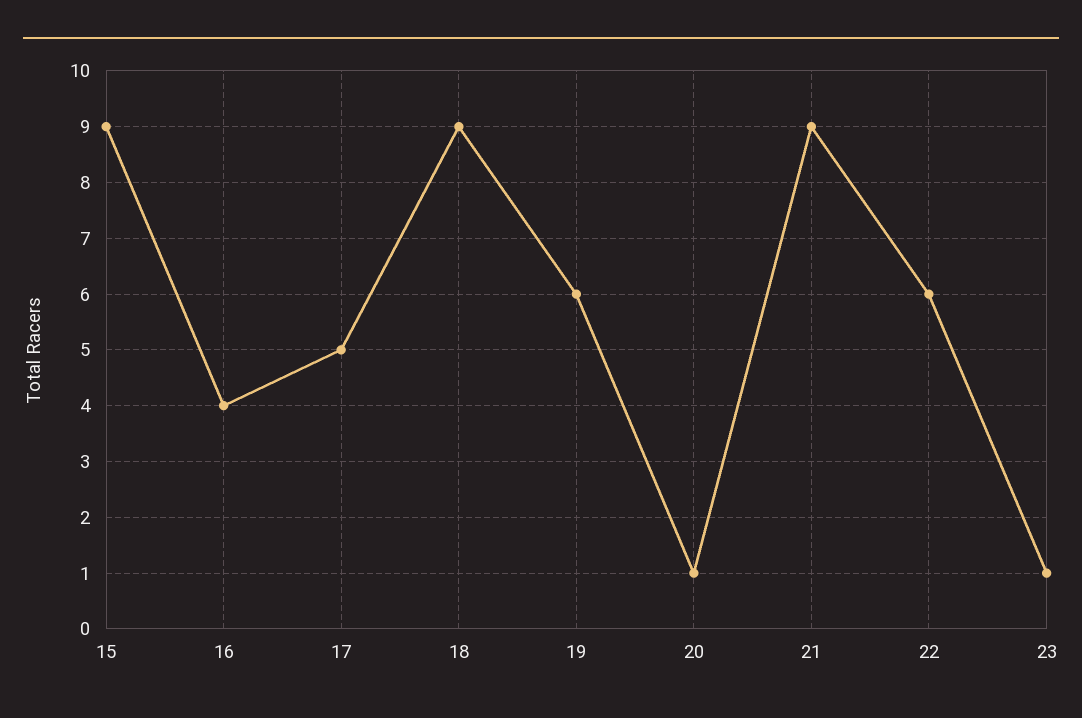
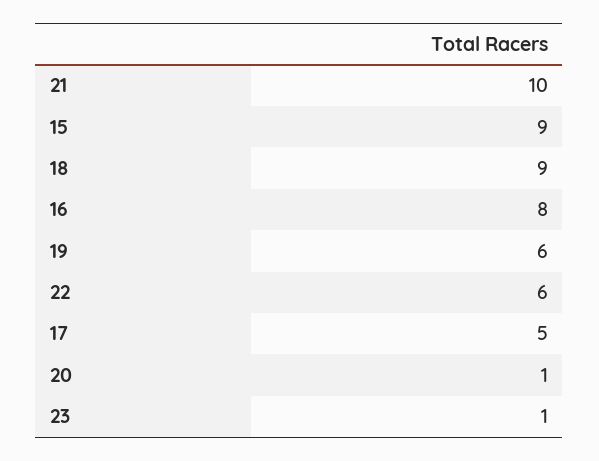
  {
    "15": 9,
-   "16": 4,
+   "16": 8,
    "17": 5,
    "18": 9,
    "19": 6,
    "20": 1,
-   "21": 9,
+   "21": 10,
    "22": 6,
    "23": 1
  }

